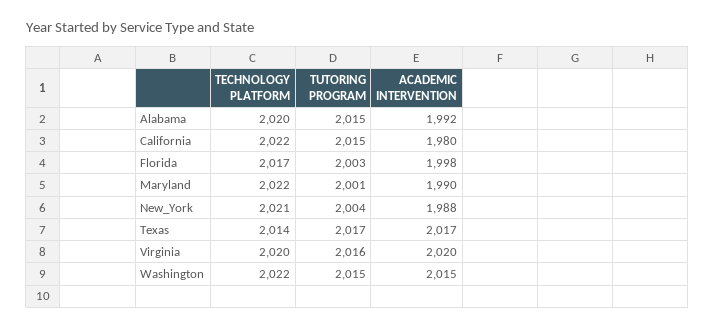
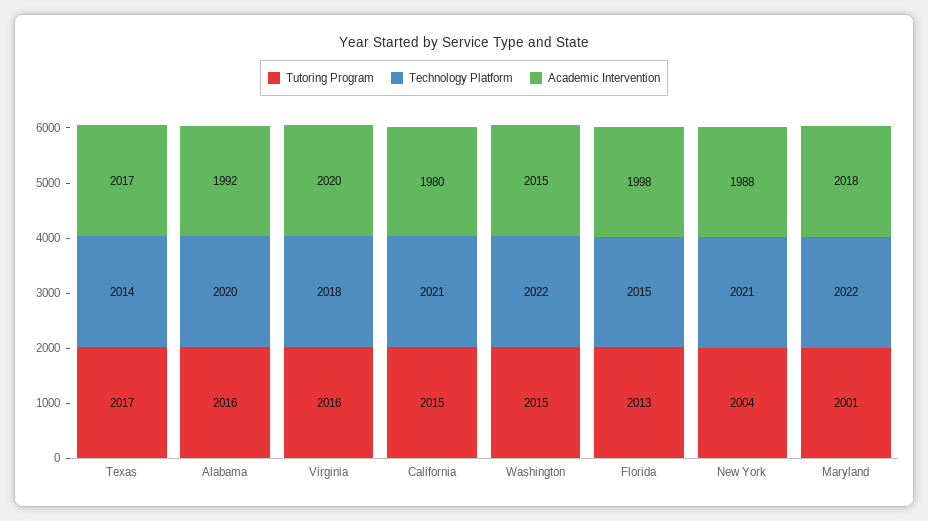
  {
    "TECHNOLOGY PLATFORM": {
      "Alabama": 2020,
-     "California": 2022,
+     "California": 2021,
-     "Florida": 2017,
+     "Florida": 2015,
      "Maryland": 2022,
      "New_York": 2021,
      "Texas": 2014,
-     "Virginia": 2020,
+     "Virginia": 2018,
      "Washington": 2022
    },
    "TUTORING PROGRAM": {
-     "Alabama": 2015,
+     "Alabama": 2016,
      "California": 2015,
-     "Florida": 2003,
+     "Florida": 2013,
      "Maryland": 2001,
      "New_York": 2004,
      "Texas": 2017,
      "Virginia": 2016,
      "Washington": 2015
    },
    "ACADEMIC INTERVENTION": {
      "Alabama": 1992,
      "California": 1980,
      "Florida": 1998,
-     "Maryland": 1990,
+     "Maryland": 2018,
      "New_York": 1988,
      "Texas": 2017,
      "Virginia": 2020,
      "Washington": 2015
    }
  }

